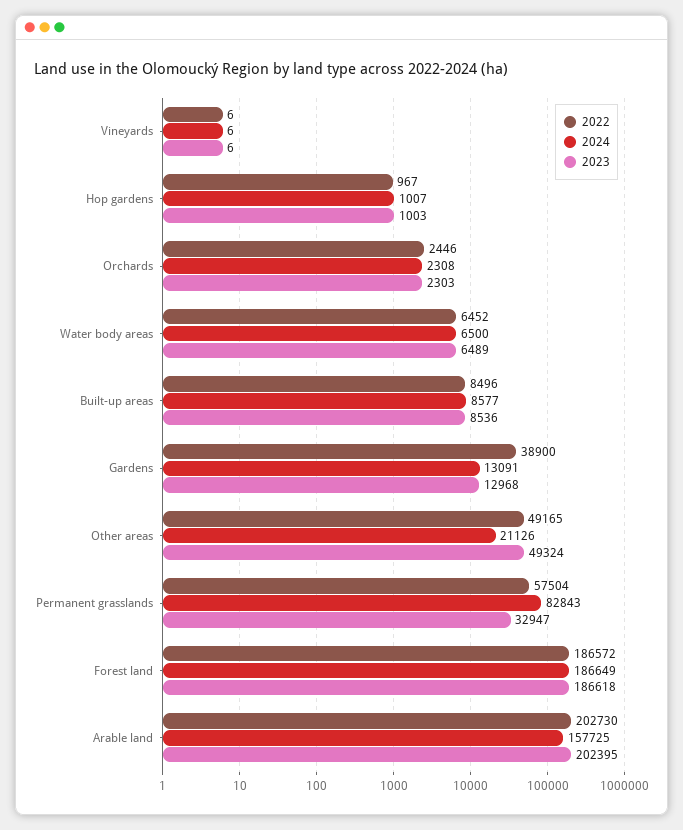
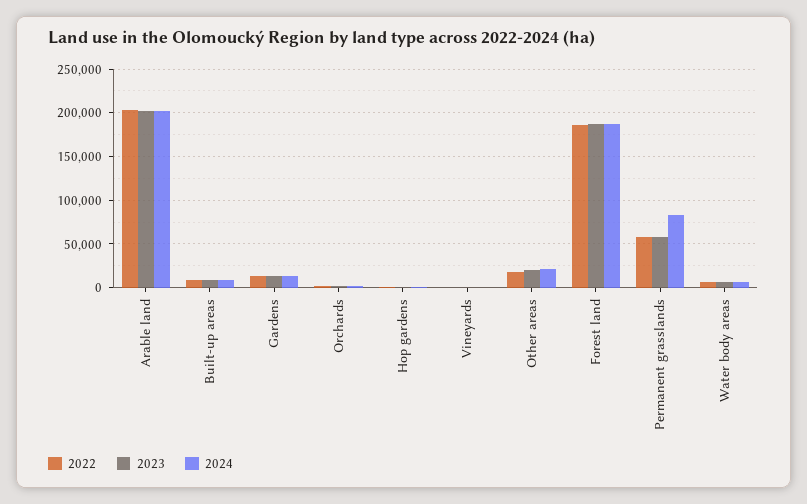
  {
    "2022": {
      "Vineyards": 6,
      "Hop gardens": 967,
      "Orchards": 2446,
      "Water body areas": 6452,
      "Built-up areas": 8496,
-     "Gardens": 38900,
+     "Gardens": 10000,
-     "Other areas": 49165,
+     "Other areas": 20000,
      "Permanent grasslands": 57504,
      "Forest land": 186572,
      "Arable land": 202730
    },
    "2024": {
      "Vineyards": 6,
      "Hop gardens": 1007,
      "Orchards": 2308,
      "Water body areas": 6500,
      "Built-up areas": 8577,
      "Gardens": 13091,
      "Other areas": 21126,
      "Permanent grasslands": 82843,
      "Forest land": 186649,
-     "Arable land": 157725
+     "Arable land": 200000
    },
    "2023": {
      "Vineyards": 6,
      "Hop gardens": 1003,
      "Orchards": 2303,
      "Water body areas": 6489,
      "Built-up areas": 8536,
      "Gardens": 12968,
-     "Other areas": 49324,
+     "Other areas": 20000,
-     "Permanent grasslands": 32947,
+     "Permanent grasslands": 60000,
      "Forest land": 186618,
      "Arable land": 202395
    }
  }

